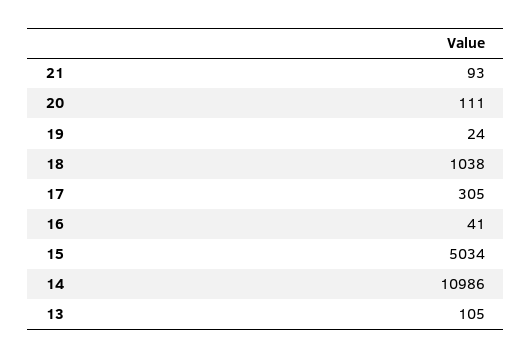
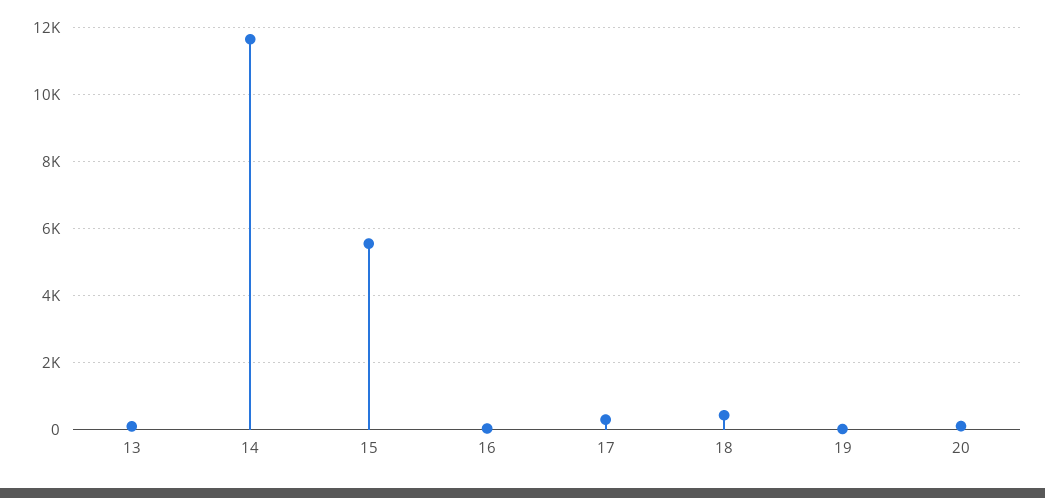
  {
-   "21": 93,
    "20": 111,
    "19": 24,
-   "18": 1038,
+   "18": 400,
    "17": 305,
    "16": 41,
-   "15": 5034,
+   "15": 5600,
-   "14": 10986,
+   "14": 11600,
    "13": 105
  }

